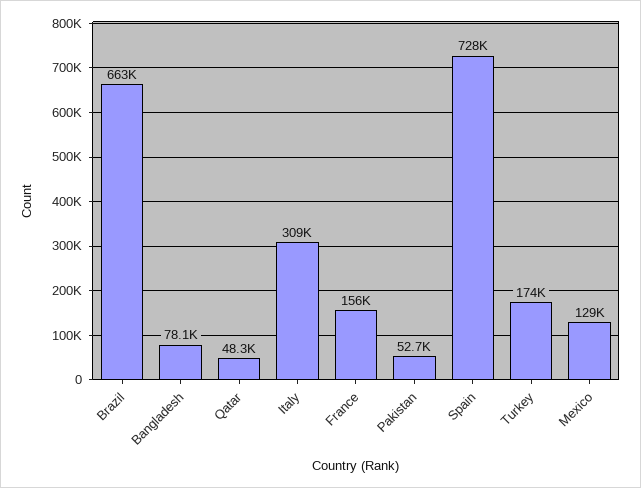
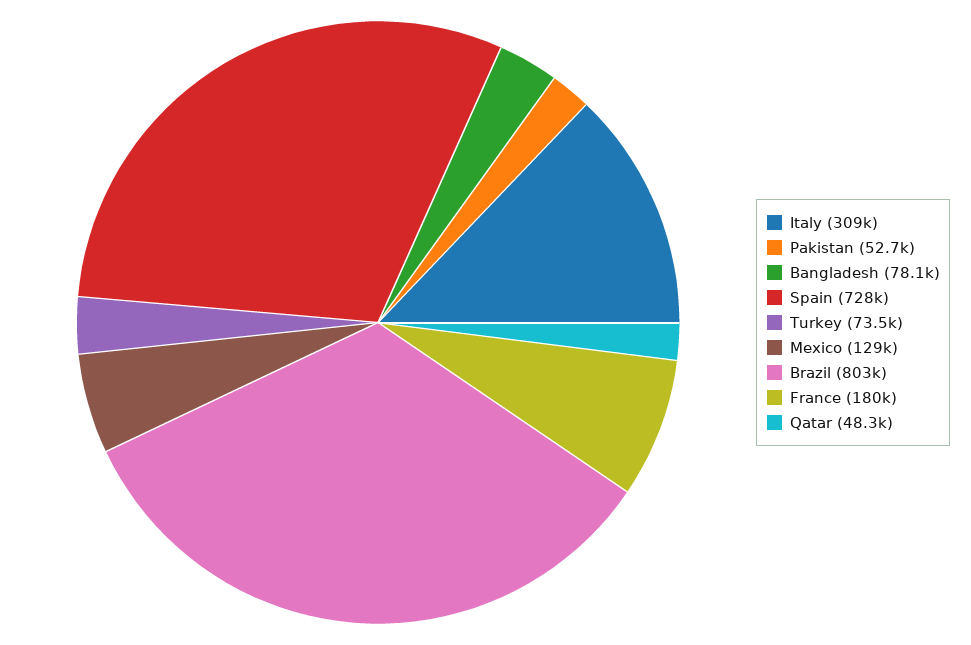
  {
-   "Brazil": 663000,
+   "Brazil": 803000,
    "Bangladesh": 78100,
    "Qatar": 48300,
    "Italy": 309000,
-   "France": 156000,
+   "France": 180000,
    "Pakistan": 52700,
    "Spain": 728000,
-   "Turkey": 174000,
+   "Turkey": 73500,
    "Mexico": 129000
  }

